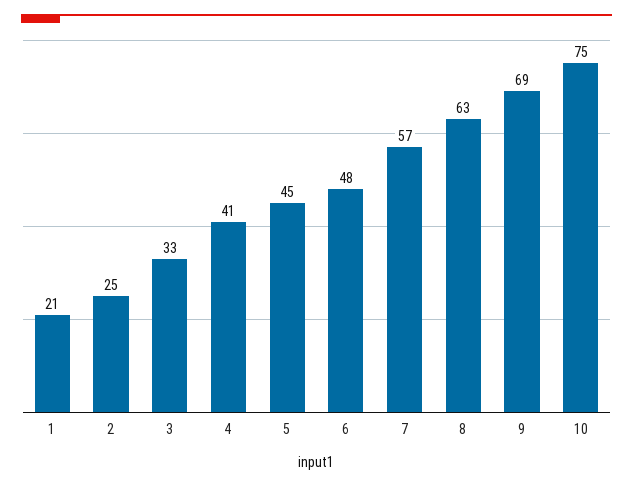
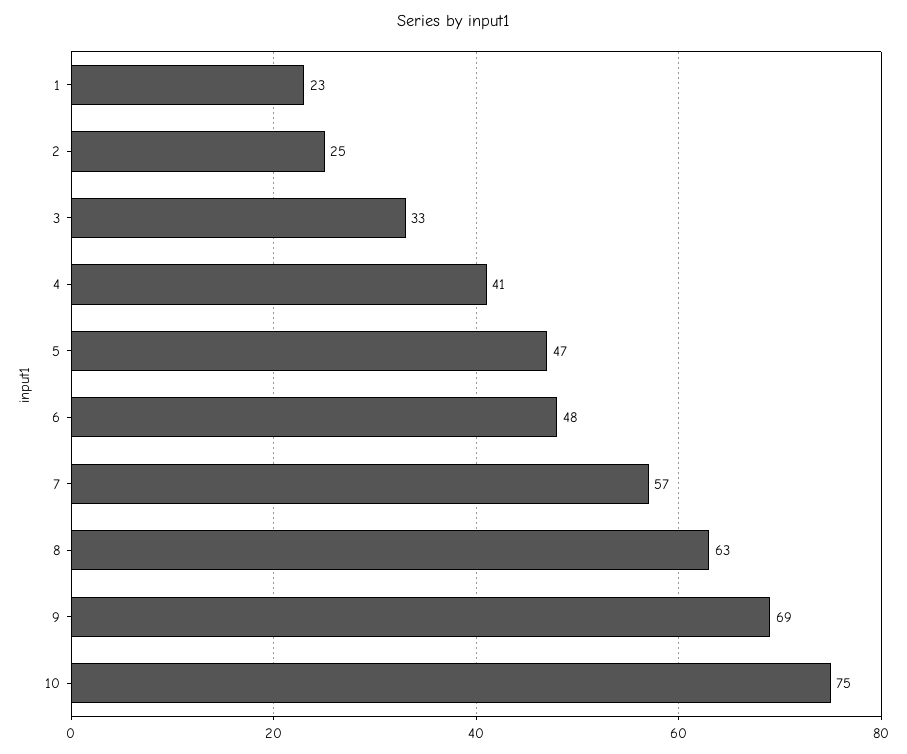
  {
-   "1": 21,
+   "1": 23,
    "2": 25,
    "3": 33,
    "4": 41,
-   "5": 45,
+   "5": 47,
    "6": 48,
    "7": 57,
    "8": 63,
    "9": 69,
    "10": 75
  }

